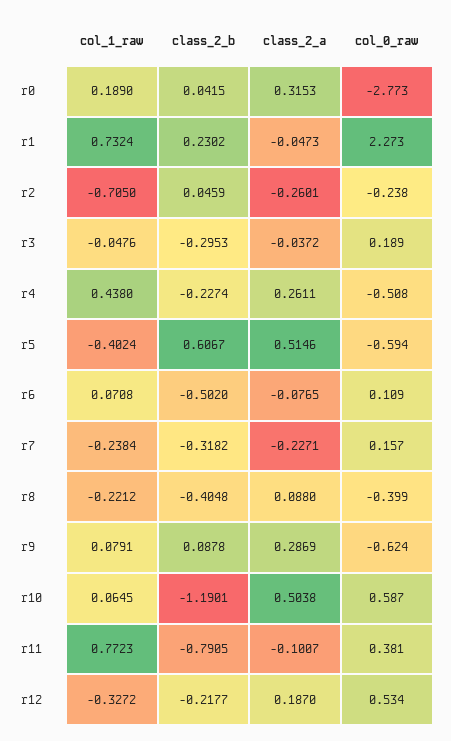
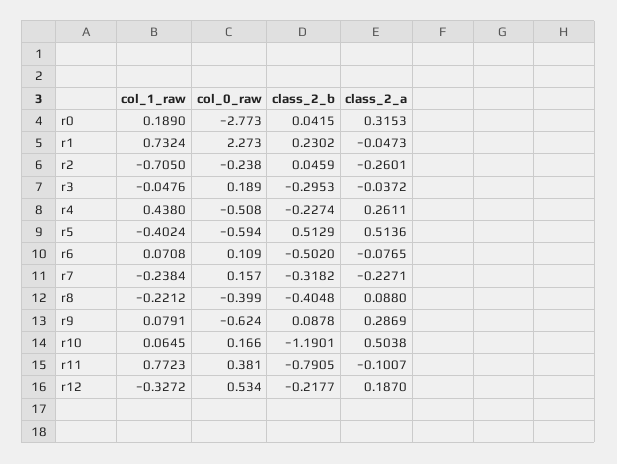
  {
    "col_1_raw": {
      "r0": 0.189,
      "r1": 0.7324,
      "r2": -0.705,
      "r3": -0.0476,
      "r4": 0.438,
      "r5": -0.4024,
      "r6": 0.0708,
      "r7": -0.2384,
      "r8": -0.2212,
      "r9": 0.0791,
      "r10": 0.0645,
      "r11": 0.7723,
      "r12": -0.3272
    },
    "class_2_b": {
      "r0": 0.0415,
      "r1": 0.2302,
      "r2": 0.0459,
      "r3": -0.2953,
      "r4": -0.2274,
-     "r5": 0.6067,
+     "r5": 0.5129,
      "r6": -0.502,
      "r7": -0.3182,
      "r8": -0.4048,
      "r9": 0.0878,
      "r10": -1.1901,
      "r11": -0.7905,
      "r12": -0.2177
    },
    "class_2_a": {
      "r0": 0.3153,
      "r1": -0.0473,
      "r2": -0.2601,
      "r3": -0.0372,
      "r4": 0.2611,
-     "r5": 0.5146,
+     "r5": 0.5136,
      "r6": -0.0765,
      "r7": -0.2271,
      "r8": 0.088,
      "r9": 0.2869,
      "r10": 0.5038,
      "r11": -0.1007,
      "r12": 0.187
    },
    "col_0_raw": {
      "r0": -2.773,
      "r1": 2.273,
      "r2": -0.238,
      "r3": 0.189,
      "r4": -0.508,
      "r5": -0.594,
      "r6": 0.109,
      "r7": 0.157,
      "r8": -0.399,
      "r9": -0.624,
-     "r10": 0.587,
+     "r10": 0.166,
      "r11": 0.381,
      "r12": 0.534
    }
  }

